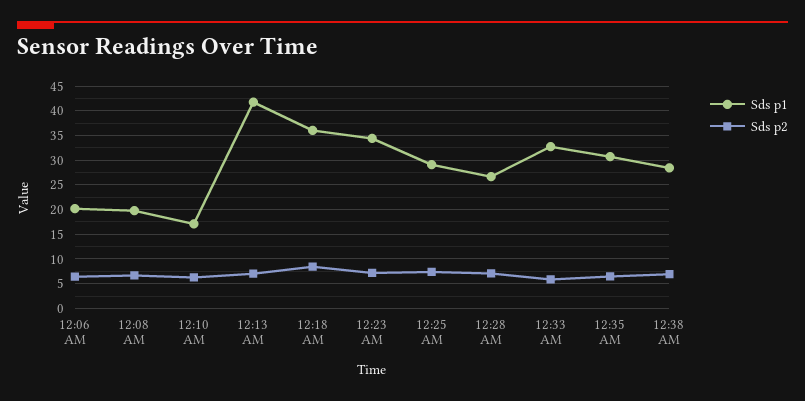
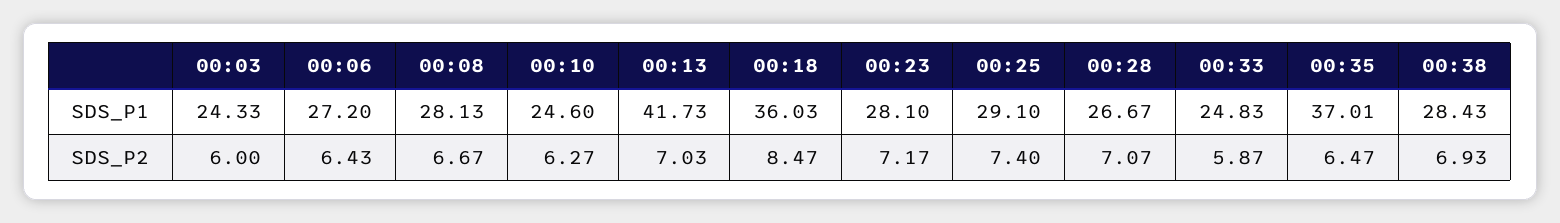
  {
    "Sds p1": {
-     "12:06 AM": 20,
+     "12:06 AM": 27.2,
-     "12:08 AM": 20,
+     "12:08 AM": 28.13,
-     "12:10 AM": 17.5,
+     "12:10 AM": 24.6,
      "12:13 AM": 41.73,
      "12:18 AM": 36.03,
-     "12:23 AM": 35,
+     "12:23 AM": 28.1,
      "12:25 AM": 29.1,
      "12:28 AM": 26.67,
-     "12:33 AM": 32.5,
+     "12:33 AM": 24.83,
-     "12:35 AM": 30,
+     "12:35 AM": 37.01,
-     "12:38 AM": 28.43
+     "12:38 AM": 28.43,
+     "00:03": 24.33
    },
    "Sds p2": {
      "12:06 AM": 6.43,
      "12:08 AM": 6.67,
      "12:10 AM": 6.27,
      "12:13 AM": 7.03,
      "12:18 AM": 8.47,
      "12:23 AM": 7.17,
      "12:25 AM": 7.4,
      "12:28 AM": 7.07,
      "12:33 AM": 5.87,
      "12:35 AM": 6.47,
-     "12:38 AM": 6.93
+     "12:38 AM": 6.93,
+     "00:03": 6
    }
  }

